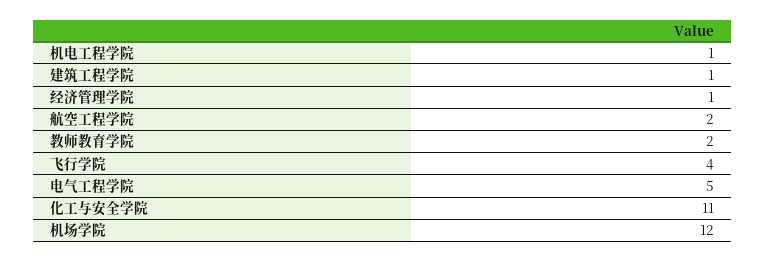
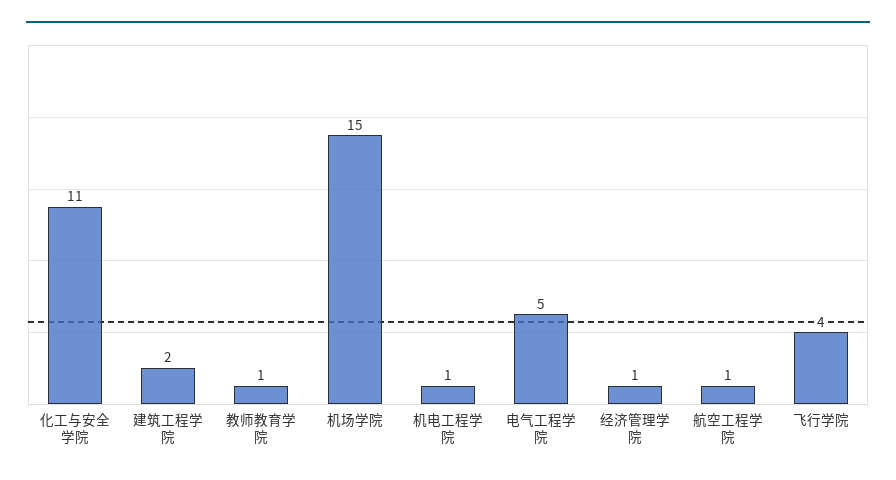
  {
    "机电工程学院": 1,
-   "建筑工程学院": 1,
+   "建筑工程学院": 2,
    "经济管理学院": 1,
-   "航空工程学院": 2,
+   "航空工程学院": 1,
-   "教师教育学院": 2,
+   "教师教育学院": 1,
    "飞行学院": 4,
    "电气工程学院": 5,
    "化工与安全学院": 11,
-   "机场学院": 12
+   "机场学院": 15
  }

